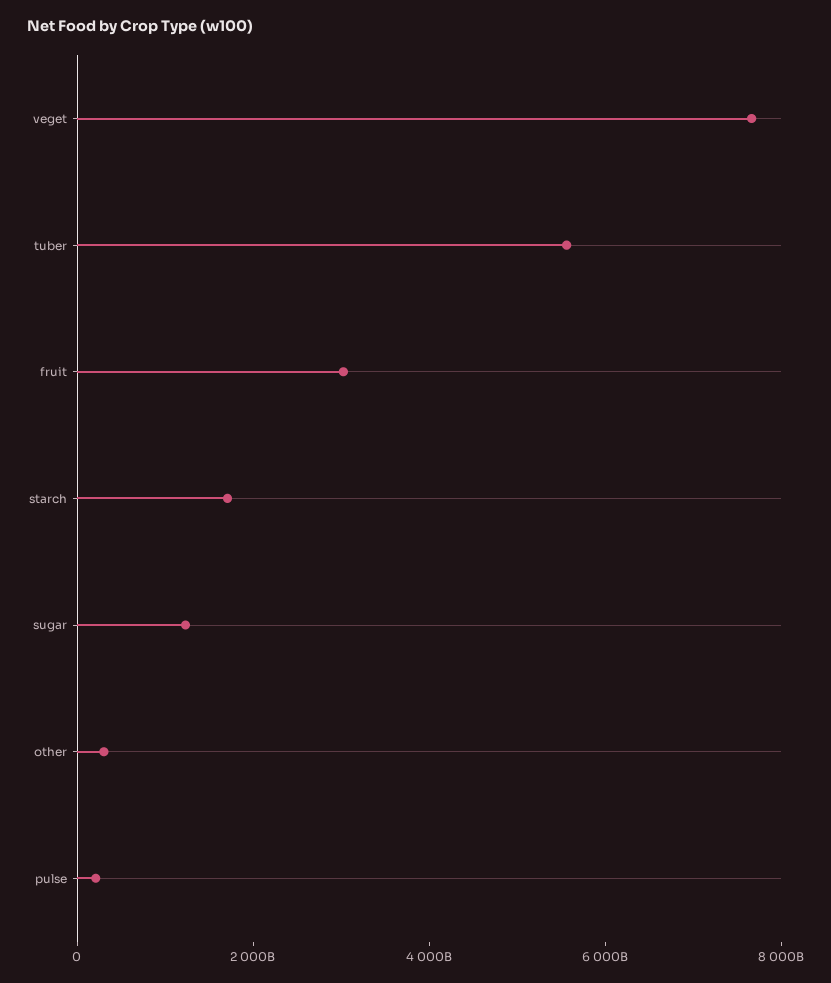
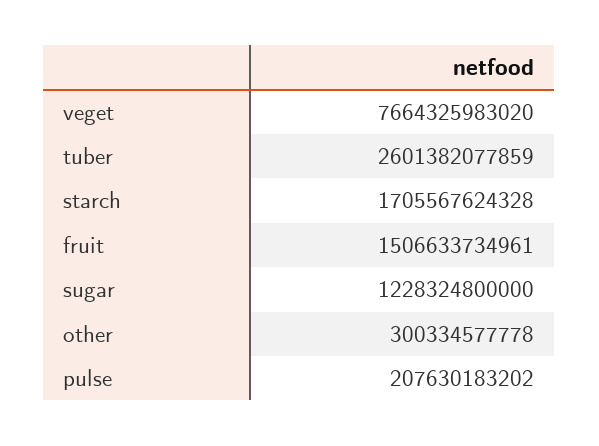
  {
    "veget": 7664325983020,
-   "tuber": 5500000000000,
+   "tuber": 2601382077859,
-   "fruit": 3000000000000,
+   "fruit": 1506633734961,
    "starch": 1705567624328,
    "sugar": 1228324800000,
    "other": 300334577778,
    "pulse": 207630183202
  }

